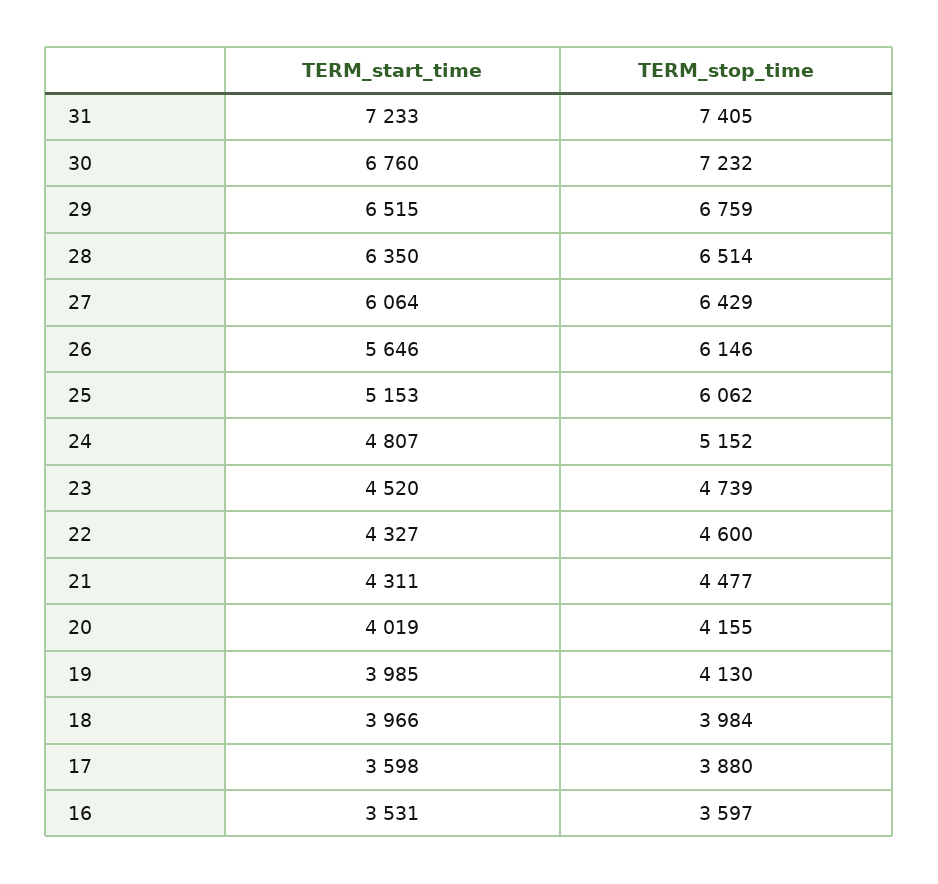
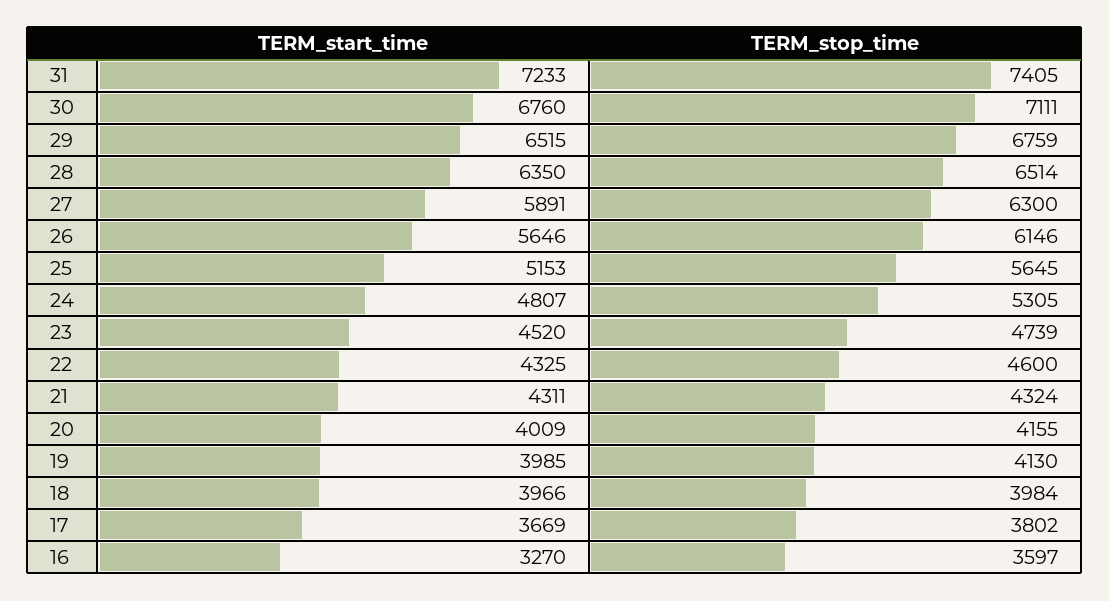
  {
    "TERM_start_time": {
      "31": 7233,
      "30": 6760,
      "29": 6515,
      "28": 6350,
-     "27": 6064,
+     "27": 5891,
      "26": 5646,
      "25": 5153,
      "24": 4807,
      "23": 4520,
-     "22": 4327,
+     "22": 4325,
      "21": 4311,
-     "20": 4019,
+     "20": 4009,
      "19": 3985,
      "18": 3966,
-     "17": 3598,
+     "17": 3669,
-     "16": 3531
+     "16": 3270
    },
    "TERM_stop_time": {
      "31": 7405,
-     "30": 7232,
+     "30": 7111,
      "29": 6759,
      "28": 6514,
-     "27": 6429,
+     "27": 6300,
      "26": 6146,
-     "25": 6062,
+     "25": 5645,
-     "24": 5152,
+     "24": 5305,
      "23": 4739,
      "22": 4600,
-     "21": 4477,
+     "21": 4324,
      "20": 4155,
      "19": 4130,
      "18": 3984,
-     "17": 3880,
+     "17": 3802,
      "16": 3597
    }
  }

